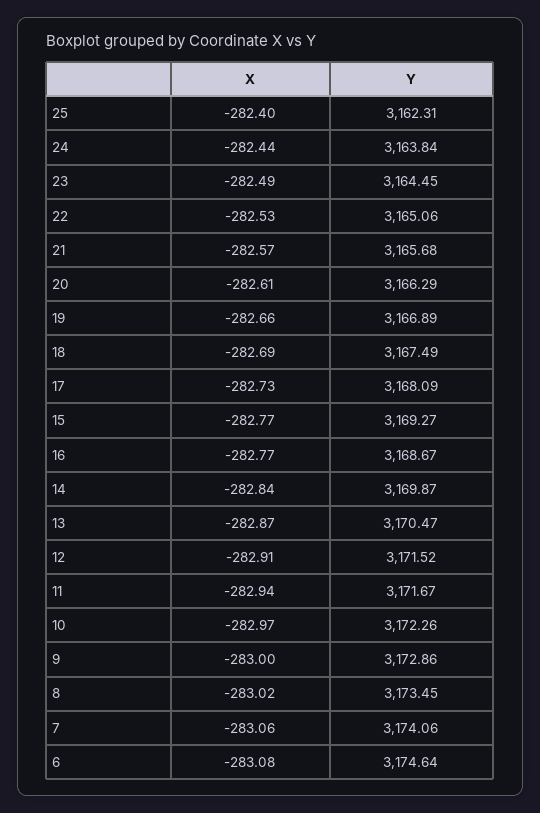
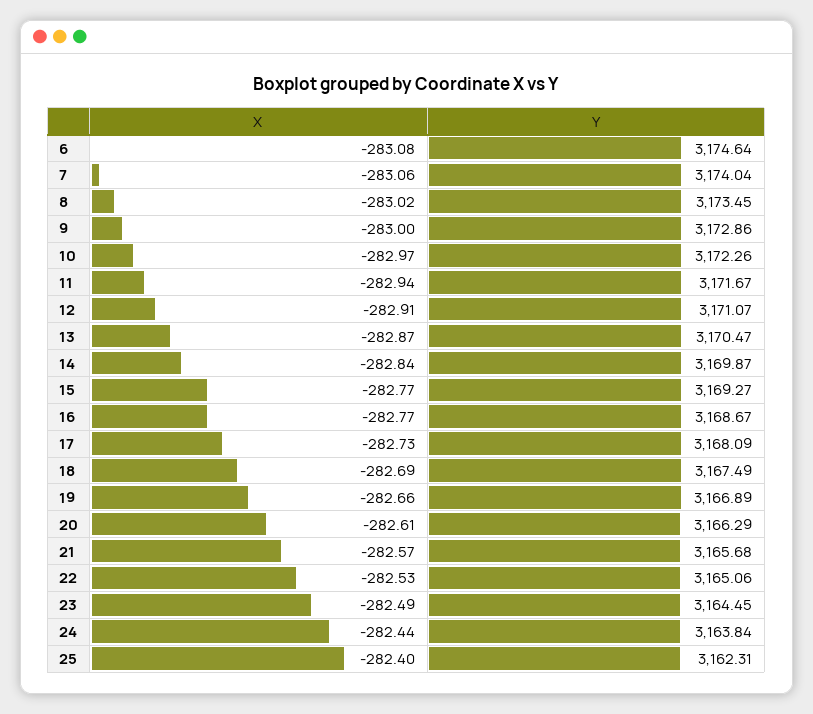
  {
    "X": {
      "25": -282.4,
      "24": -282.44,
      "23": -282.49,
      "22": -282.53,
      "21": -282.57,
      "20": -282.61,
      "19": -282.66,
      "18": -282.69,
      "17": -282.73,
      "15": -282.77,
      "16": -282.77,
      "14": -282.84,
      "13": -282.87,
      "12": -282.91,
      "11": -282.94,
      "10": -282.97,
      "9": -283,
      "8": -283.02,
      "7": -283.06,
      "6": -283.08
    },
    "Y": {
      "25": 3162.31,
      "24": 3163.84,
      "23": 3164.45,
      "22": 3165.06,
      "21": 3165.68,
      "20": 3166.29,
      "19": 3166.89,
      "18": 3167.49,
      "17": 3168.09,
      "15": 3169.27,
      "16": 3168.67,
      "14": 3169.87,
      "13": 3170.47,
-     "12": 3171.52,
+     "12": 3171.07,
      "11": 3171.67,
      "10": 3172.26,
      "9": 3172.86,
      "8": 3173.45,
-     "7": 3174.06,
+     "7": 3174.04,
      "6": 3174.64
    }
  }

